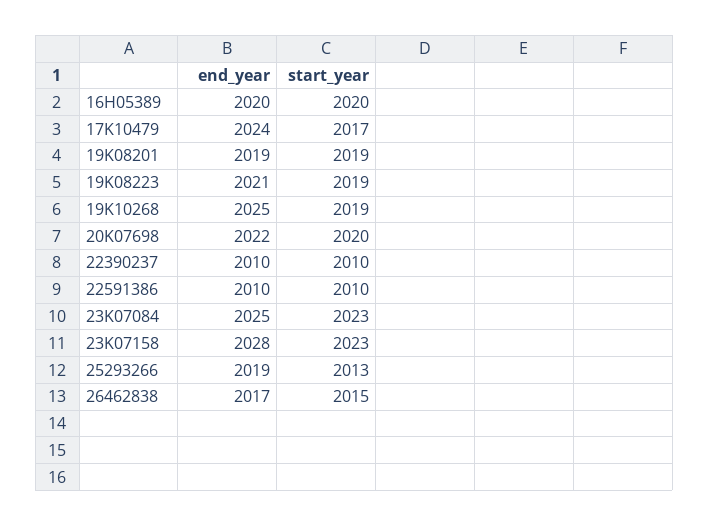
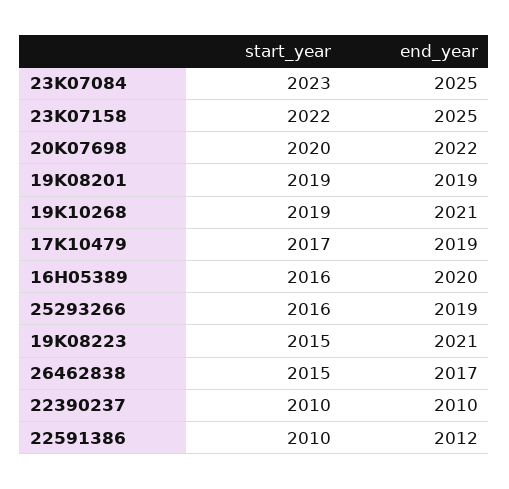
  {
    "end_year": {
      "16H05389": 2020,
-     "17K10479": 2024,
+     "17K10479": 2019,
      "19K08201": 2019,
      "19K08223": 2021,
-     "19K10268": 2025,
+     "19K10268": 2021,
      "20K07698": 2022,
      "22390237": 2010,
-     "22591386": 2010,
+     "22591386": 2012,
      "23K07084": 2025,
-     "23K07158": 2028,
+     "23K07158": 2025,
      "25293266": 2019,
      "26462838": 2017
    },
    "start_year": {
-     "16H05389": 2020,
+     "16H05389": 2016,
      "17K10479": 2017,
      "19K08201": 2019,
-     "19K08223": 2019,
+     "19K08223": 2015,
      "19K10268": 2019,
      "20K07698": 2020,
      "22390237": 2010,
      "22591386": 2010,
      "23K07084": 2023,
-     "23K07158": 2023,
+     "23K07158": 2022,
-     "25293266": 2013,
+     "25293266": 2016,
      "26462838": 2015
    }
  }

